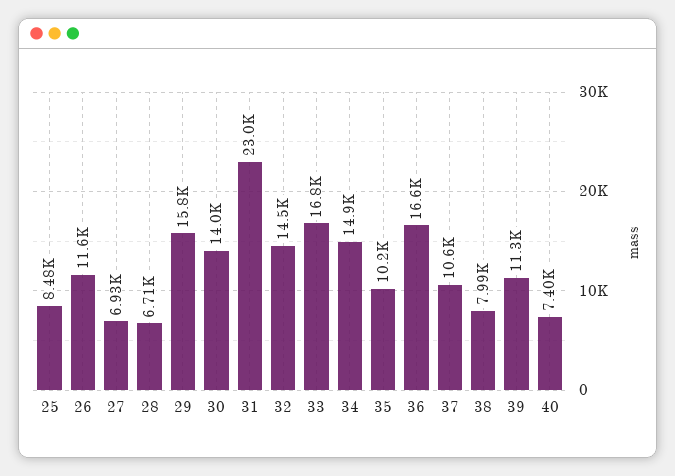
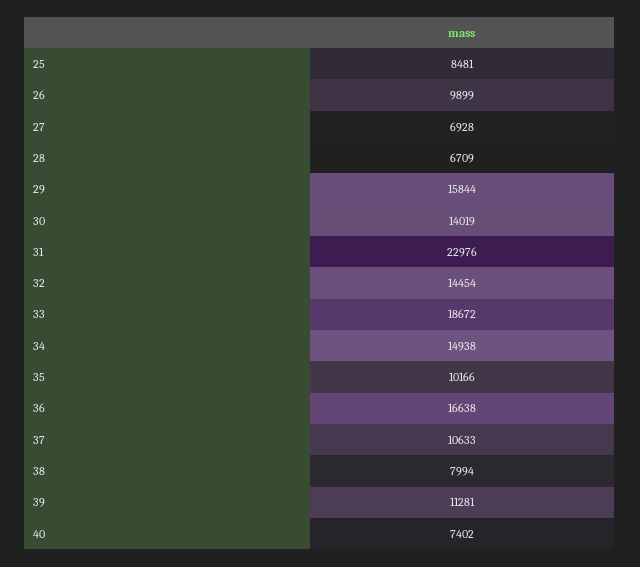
  {
    "25": 8481,
-   "26": 11600,
+   "26": 9899,
    "27": 6928,
    "28": 6709,
    "29": 15844,
    "30": 14019,
    "31": 22976,
    "32": 14454,
-   "33": 16800,
+   "33": 18672,
    "34": 14938,
    "35": 10166,
    "36": 16638,
    "37": 10633,
    "38": 7994,
    "39": 11281,
    "40": 7402
  }

